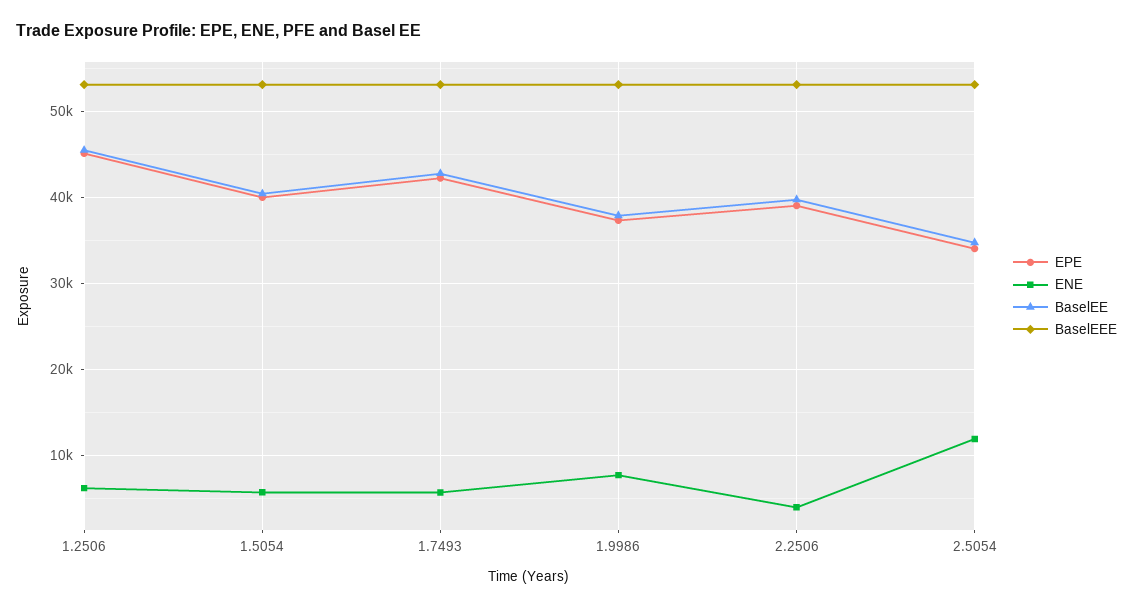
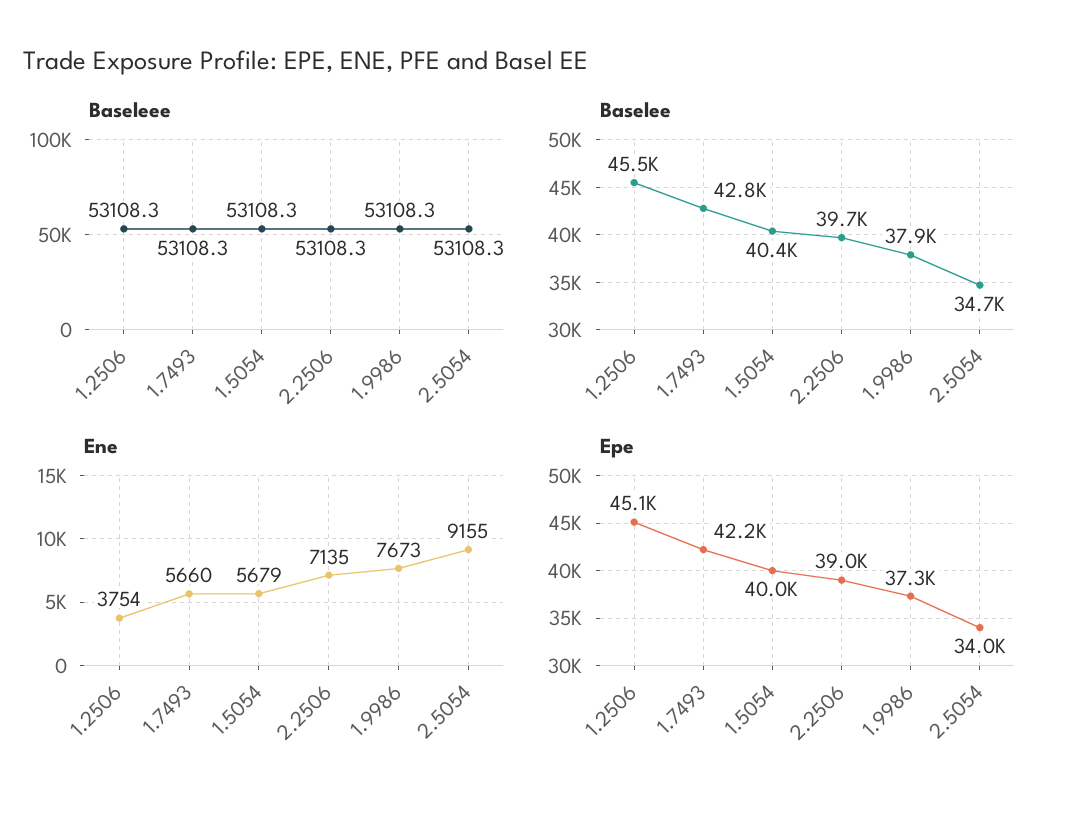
  {
    "EPE": {
      "1.2506": 45100,
      "1.5054": 40000,
      "1.7493": 42200,
      "1.9986": 37300,
      "2.2506": 39000,
      "2.5054": 34000
    },
    "ENE": {
-     "1.2506": 6000,
+     "1.2506": 3754,
      "1.5054": 5679,
      "1.7493": 5660,
      "1.9986": 7673,
-     "2.2506": 4000,
+     "2.2506": 7135,
-     "2.5054": 12000
+     "2.5054": 9155
    },
    "BaselEE": {
      "1.2506": 45500,
      "1.5054": 40400,
      "1.7493": 42800,
      "1.9986": 37900,
      "2.2506": 39700,
      "2.5054": 34700
    },
    "BaselEEE": {
      "1.2506": 53108.3,
      "1.5054": 53108.3,
      "1.7493": 53108.3,
      "1.9986": 53108.3,
      "2.2506": 53108.3,
      "2.5054": 53108.3
    }
  }

